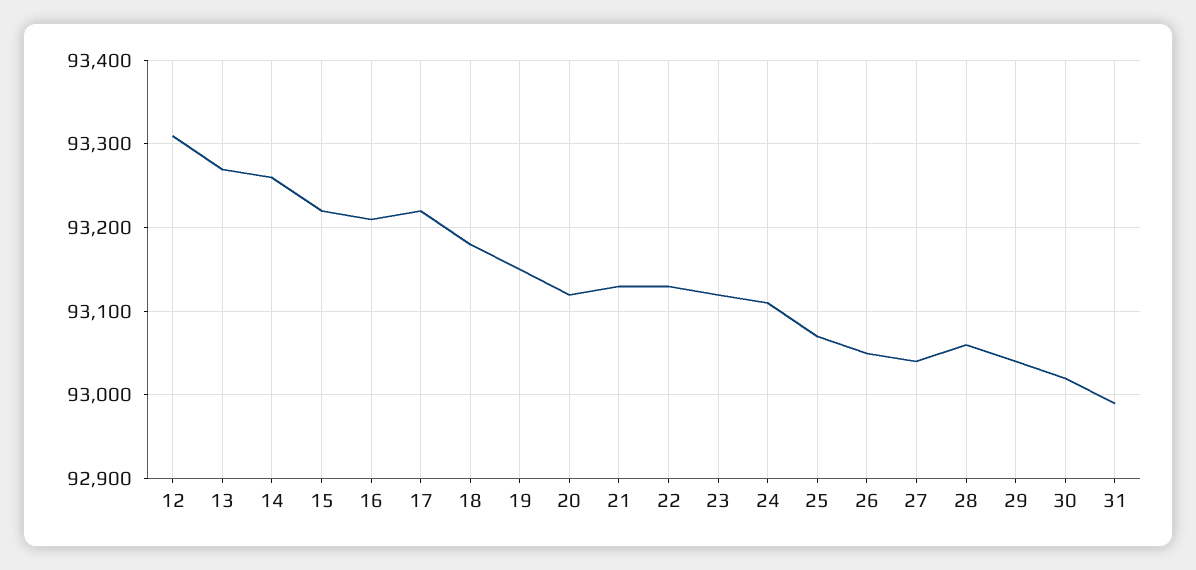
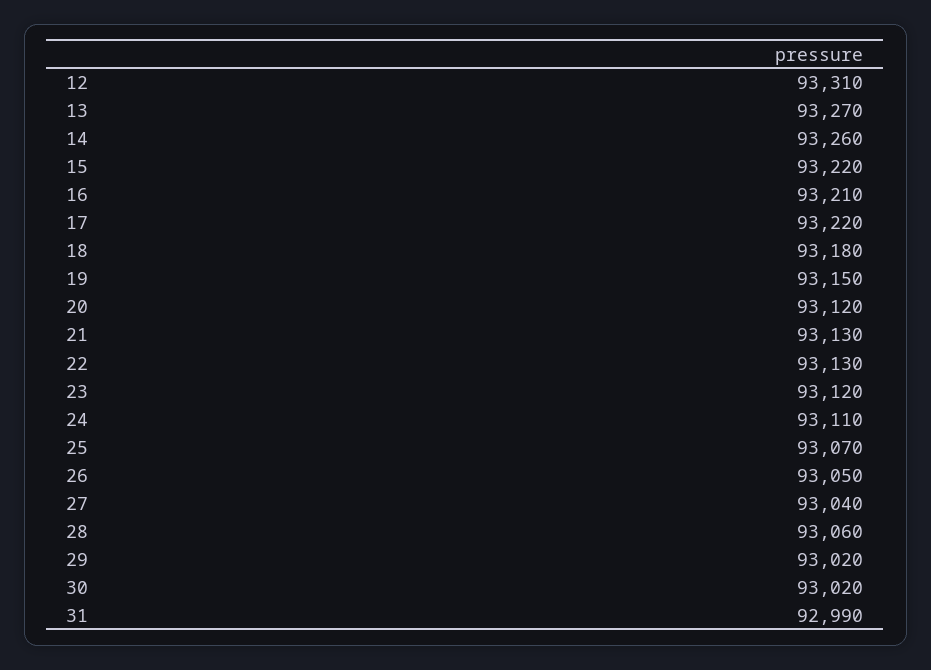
  {
    "12": 93310,
    "13": 93270,
    "14": 93260,
    "15": 93220,
    "16": 93210,
    "17": 93220,
    "18": 93180,
    "19": 93150,
    "20": 93120,
    "21": 93130,
    "22": 93130,
    "23": 93120,
    "24": 93110,
    "25": 93070,
    "26": 93050,
    "27": 93040,
    "28": 93060,
-   "29": 93040,
+   "29": 93020,
    "30": 93020,
    "31": 92990
  }

